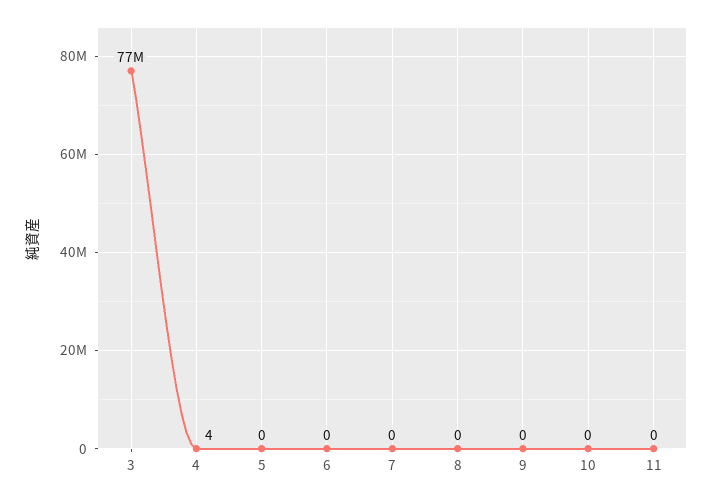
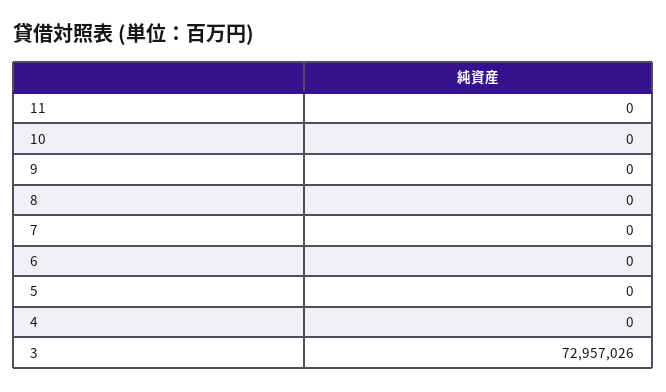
  {
-   "3": 77000000,
+   "3": 72957026,
-   "4": 4,
+   "4": 0,
    "5": 0,
    "6": 0,
    "7": 0,
    "8": 0,
    "9": 0,
    "10": 0,
    "11": 0
  }

